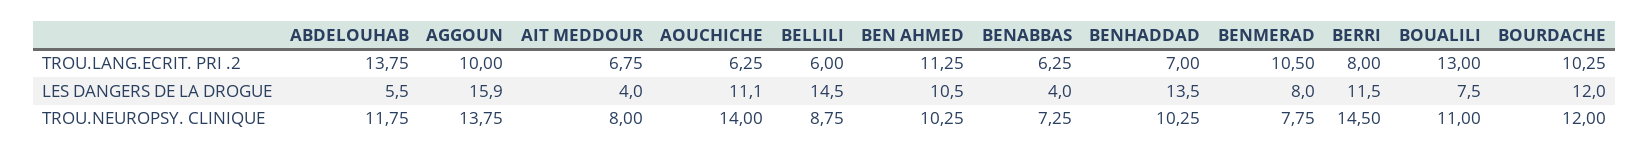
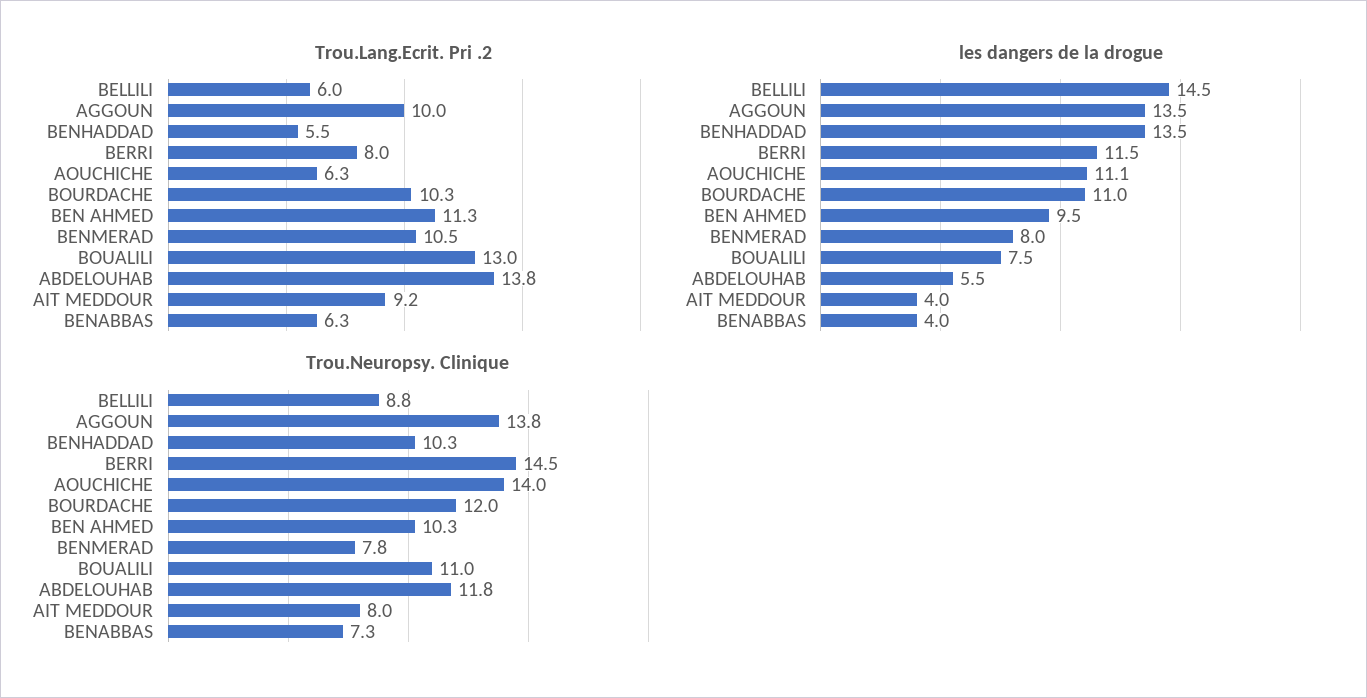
  {
    "TROU.LANG.ECRIT. PRI .2": {
      "ABDELOUHAB": 13.75,
      "AGGOUN": 10,
-     "AIT MEDDOUR": 6.75,
+     "AIT MEDDOUR": 9.2,
      "AOUCHICHE": 6.25,
      "BELLILI": 6,
      "BEN AHMED": 11.25,
      "BENABBAS": 6.25,
-     "BENHADDAD": 7,
+     "BENHADDAD": 5.5,
      "BENMERAD": 10.5,
      "BERRI": 8,
      "BOUALILI": 13,
      "BOURDACHE": 10.25
    },
    "LES DANGERS DE LA DROGUE": {
      "ABDELOUHAB": 5.5,
-     "AGGOUN": 15.9,
+     "AGGOUN": 13.5,
      "AIT MEDDOUR": 4,
      "AOUCHICHE": 11.1,
      "BELLILI": 14.5,
-     "BEN AHMED": 10.5,
+     "BEN AHMED": 9.5,
      "BENABBAS": 4,
      "BENHADDAD": 13.5,
      "BENMERAD": 8,
      "BERRI": 11.5,
      "BOUALILI": 7.5,
-     "BOURDACHE": 12
+     "BOURDACHE": 11
    },
    "TROU.NEUROPSY. CLINIQUE": {
      "ABDELOUHAB": 11.75,
      "AGGOUN": 13.75,
      "AIT MEDDOUR": 8,
      "AOUCHICHE": 14,
      "BELLILI": 8.75,
      "BEN AHMED": 10.25,
      "BENABBAS": 7.25,
      "BENHADDAD": 10.25,
      "BENMERAD": 7.75,
      "BERRI": 14.5,
      "BOUALILI": 11,
      "BOURDACHE": 12
    }
  }

